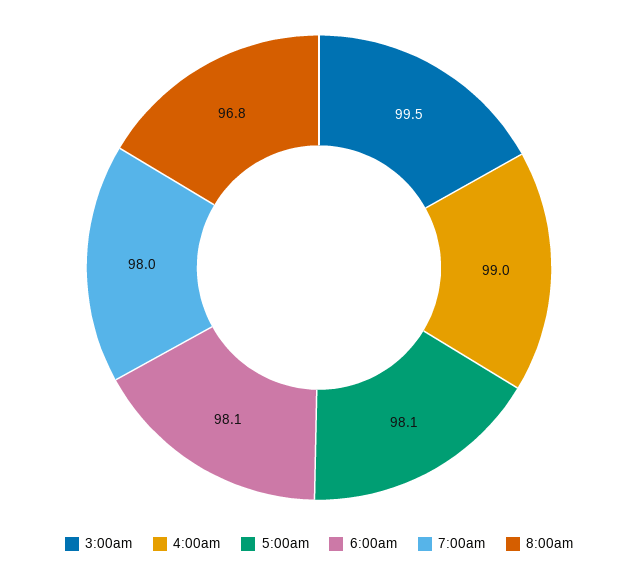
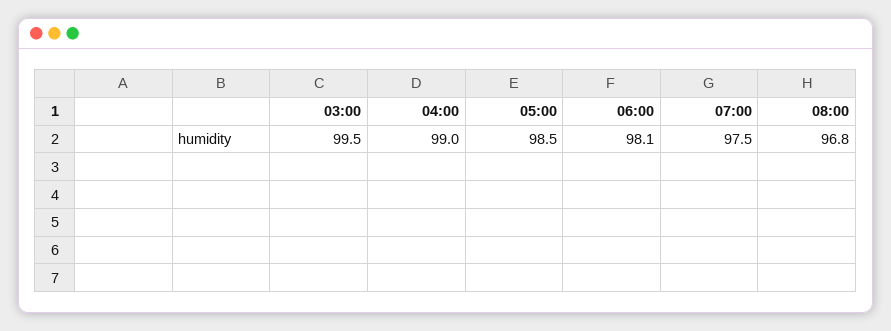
  {
    "3:00am": 99.5,
    "4:00am": 99,
-   "5:00am": 98.1,
+   "5:00am": 98.5,
    "6:00am": 98.1,
-   "7:00am": 98,
+   "7:00am": 97.5,
    "8:00am": 96.8
  }

